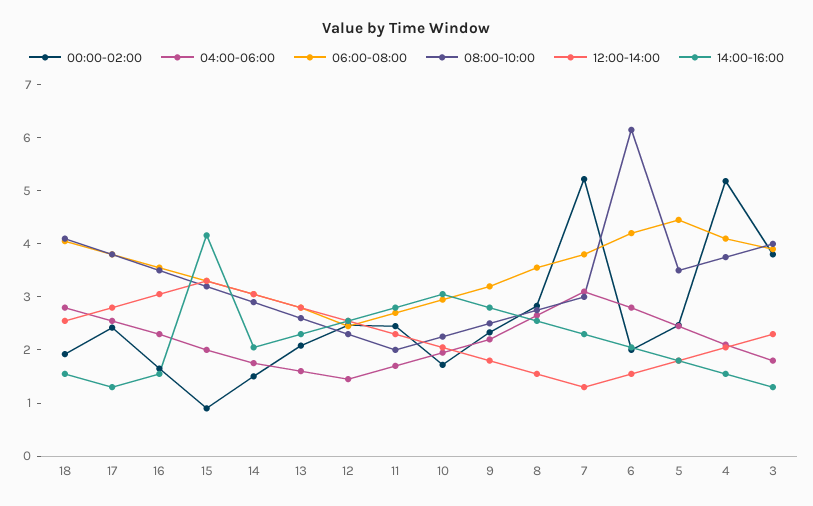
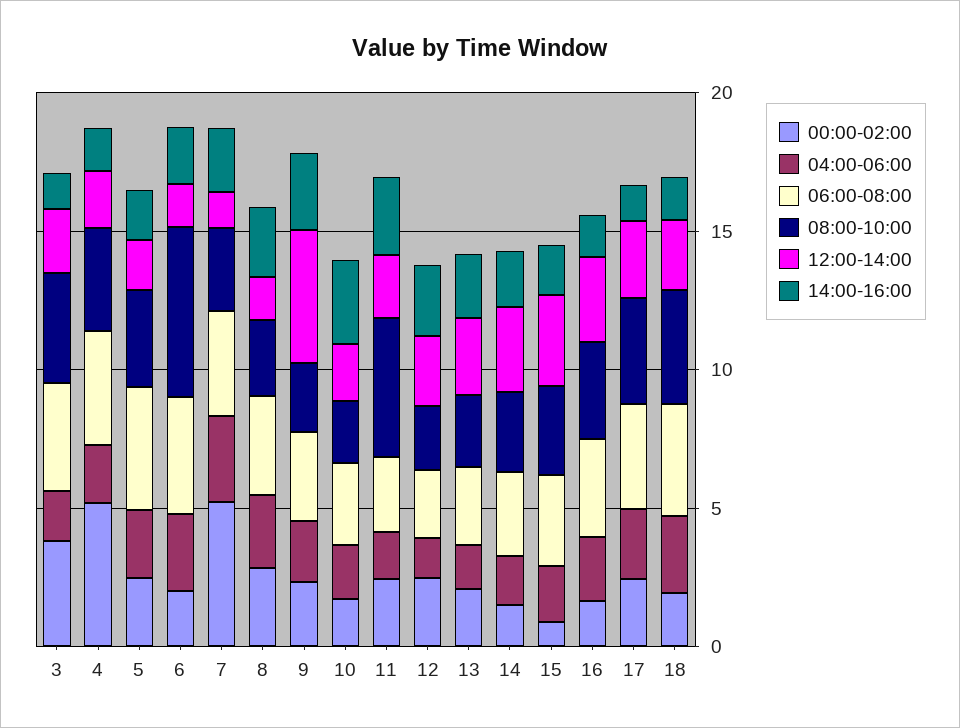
  {
    "00:00-02:00": {
      "18": 2,
      "17": 2.4,
      "16": 1.6,
      "15": 1,
      "14": 1.6,
      "13": 2,
      "12": 2.4,
      "11": 2.4,
      "10": 1.8,
      "9": 2.4,
      "8": 2.8,
      "7": 5.2,
      "6": 2,
      "5": 2.4,
      "4": 5.2,
      "3": 3.8
    },
    "04:00-06:00": {
      "18": 2.8,
      "17": 2.6,
      "16": 2.4,
      "15": 2,
      "14": 1.8,
      "13": 1.6,
      "12": 1.4,
      "11": 1.8,
      "10": 2,
      "9": 2.2,
      "8": 2.6,
      "7": 3.2,
      "6": 2.8,
      "5": 2.4,
      "4": 2.2,
      "3": 1.8
    },
    "06:00-08:00": {
      "18": 4,
      "17": 3.8,
      "16": 3.6,
      "15": 3.4,
      "14": 3,
      "13": 2.8,
      "12": 2.4,
      "11": 2.8,
      "10": 3,
      "9": 3.2,
      "8": 3.6,
      "7": 3.8,
      "6": 4.2,
      "5": 4.4,
      "4": 4.2,
      "3": 4
    },
    "08:00-10:00": {
      "18": 4.2,
      "17": 3.8,
      "16": 3.6,
      "15": 3.2,
      "14": 3,
      "13": 2.6,
      "12": 2.4,
-     "11": 2,
+     "11": 5,
      "10": 2.2,
      "9": 2.6,
      "8": 2.8,
      "7": 3,
      "6": 6.2,
      "5": 3.6,
      "4": 3.8,
      "3": 4
    },
    "12:00-14:00": {
      "18": 2.6,
      "17": 2.8,
      "16": 3,
      "15": 3.4,
      "14": 3,
      "13": 2.8,
      "12": 2.6,
      "11": 2.4,
      "10": 2,
-     "9": 1.8,
+     "9": 5,
      "8": 1.6,
      "7": 1.4,
      "6": 1.6,
      "5": 1.8,
      "4": 2,
      "3": 2.4
    },
    "14:00-16:00": {
      "18": 1.6,
      "17": 1.4,
      "16": 1.6,
-     "15": 4.2,
+     "15": 2,
      "14": 2,
      "13": 2.4,
      "12": 2.6,
      "11": 2.8,
      "10": 3,
      "9": 2.8,
      "8": 2.6,
      "7": 2.4,
      "6": 2,
      "5": 1.8,
      "4": 1.6,
      "3": 1.4
    }
  }

